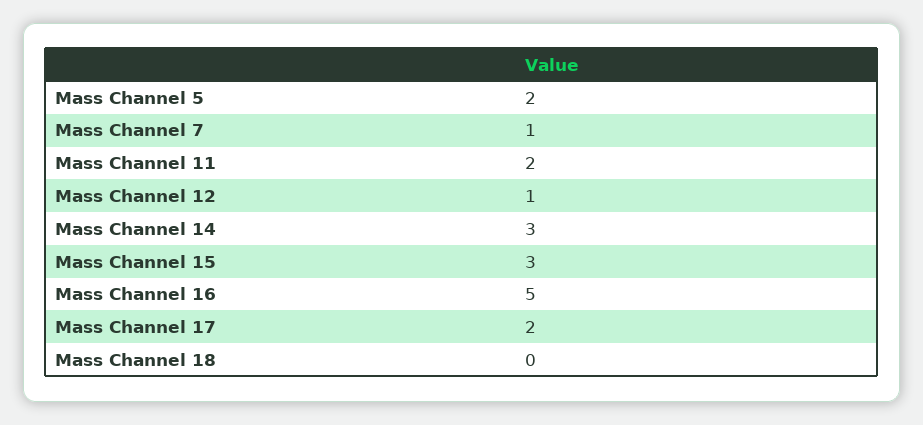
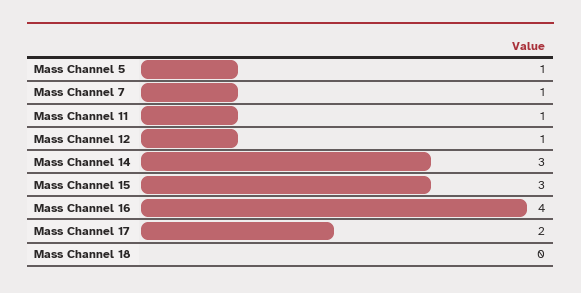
  {
-   "Mass Channel 5": 2,
+   "Mass Channel 5": 1,
    "Mass Channel 7": 1,
-   "Mass Channel 11": 2,
+   "Mass Channel 11": 1,
    "Mass Channel 12": 1,
    "Mass Channel 14": 3,
    "Mass Channel 15": 3,
-   "Mass Channel 16": 5,
+   "Mass Channel 16": 4,
    "Mass Channel 17": 2,
    "Mass Channel 18": 0
  }

